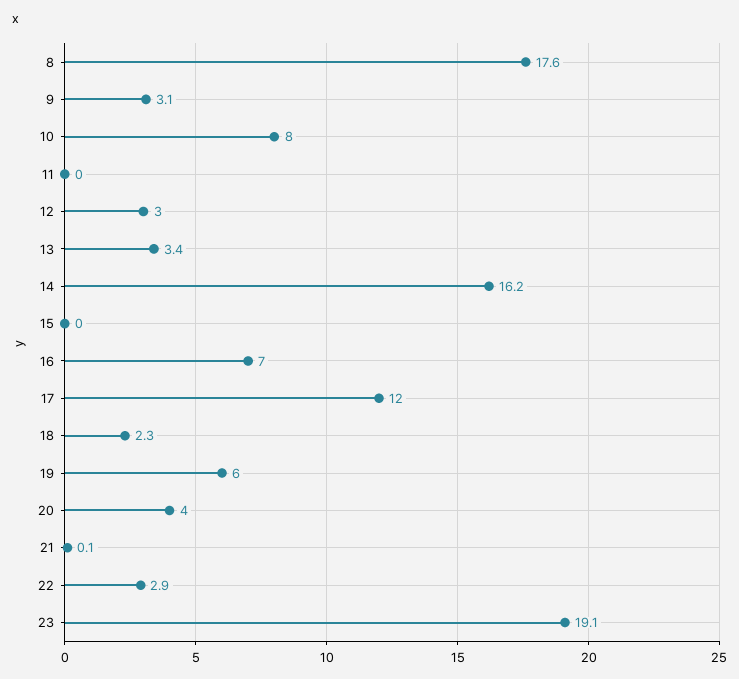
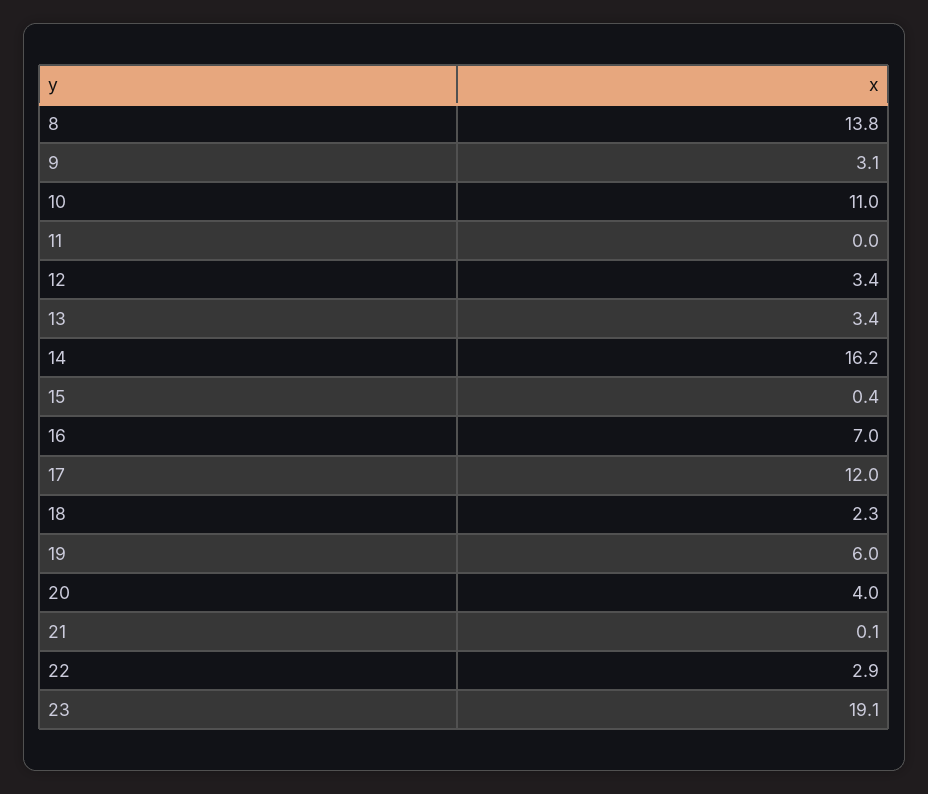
  {
-   "8": 17.6,
+   "8": 13.8,
    "9": 3.1,
-   "10": 8,
+   "10": 11,
    "11": 0,
-   "12": 3,
+   "12": 3.4,
    "13": 3.4,
    "14": 16.2,
-   "15": 0,
+   "15": 0.4,
    "16": 7,
    "17": 12,
    "18": 2.3,
    "19": 6,
    "20": 4,
    "21": 0.1,
    "22": 2.9,
    "23": 19.1
  }

